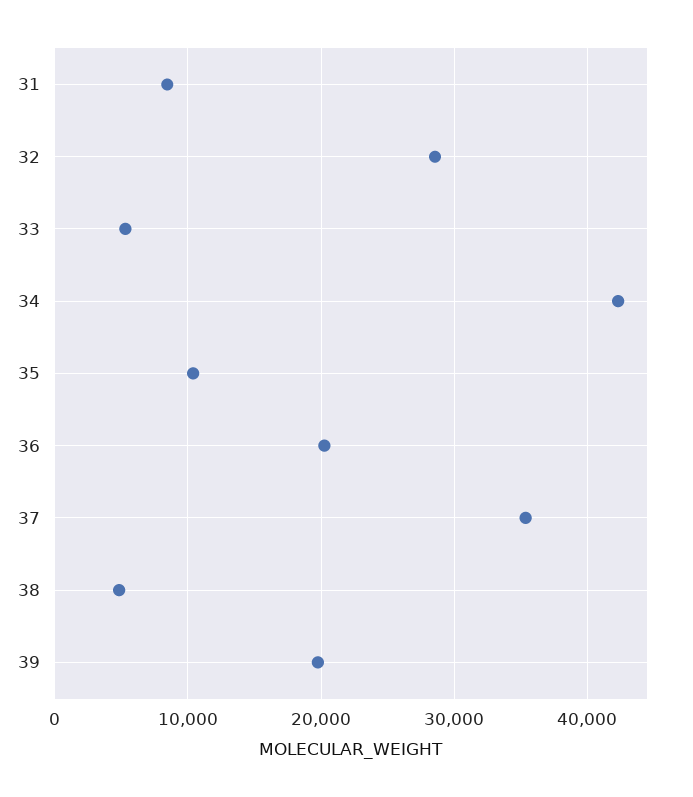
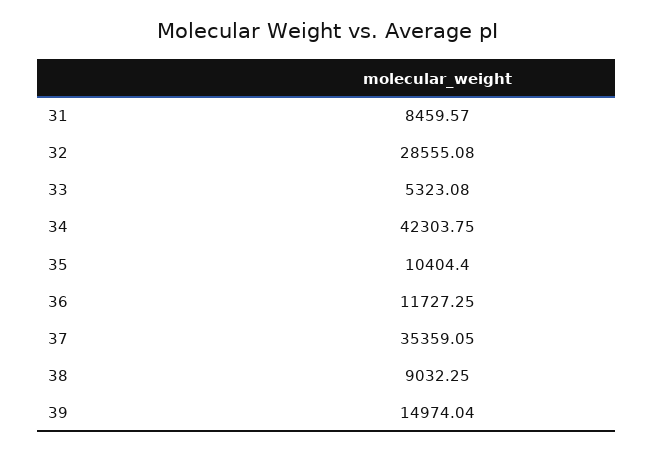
  {
    "31": 8459.57,
    "32": 28555.08,
    "33": 5323.08,
    "34": 42303.75,
    "35": 10404.4,
-   "36": 20000,
+   "36": 11727.25,
    "37": 35359.05,
-   "38": 5000,
+   "38": 9032.25,
-   "39": 20000
+   "39": 14974.04
  }

